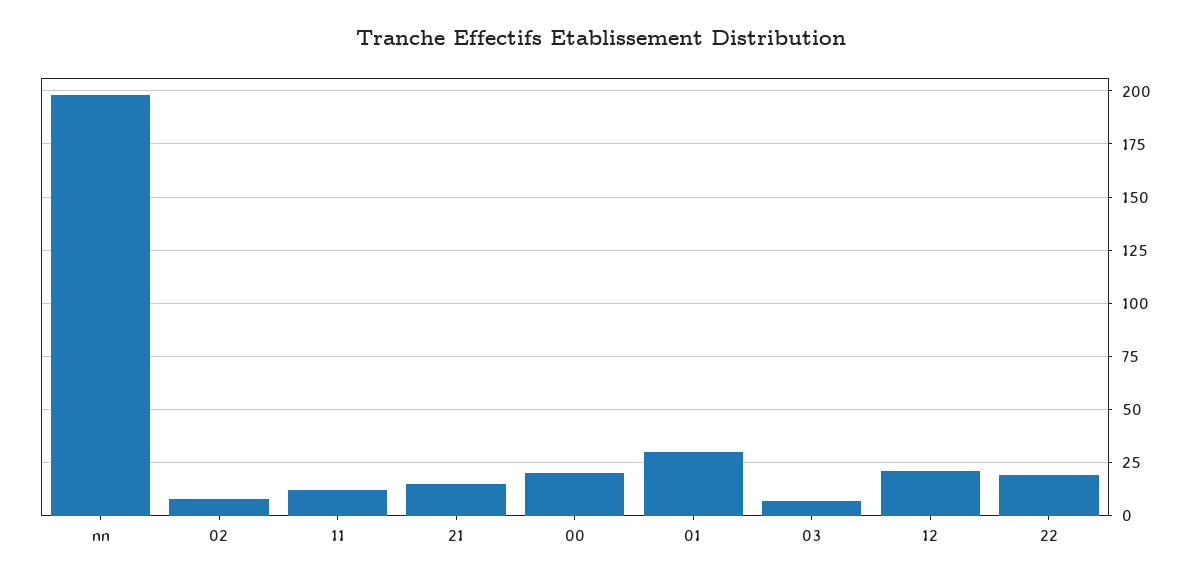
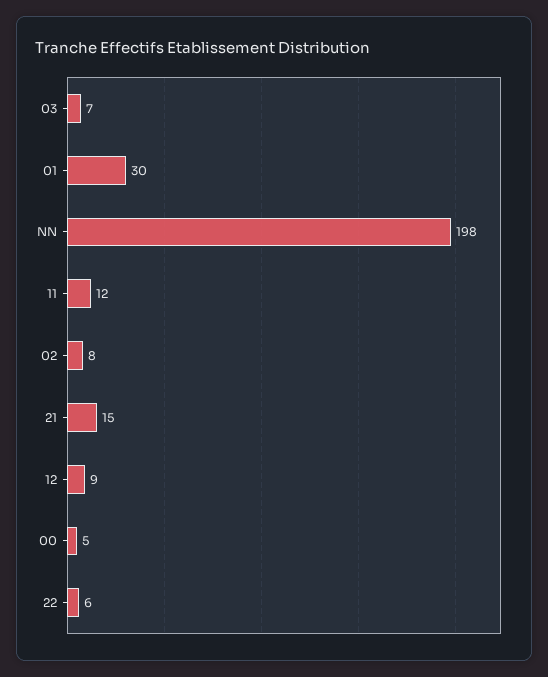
  {
    "nn": 198,
    "02": 8,
    "11": 12,
    "21": 15,
-   "00": 20,
+   "00": 5,
    "01": 30,
    "03": 7,
-   "12": 20,
+   "12": 9,
-   "22": 20
+   "22": 6
  }

